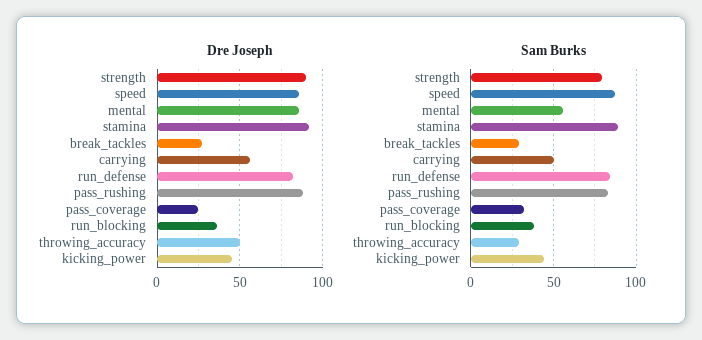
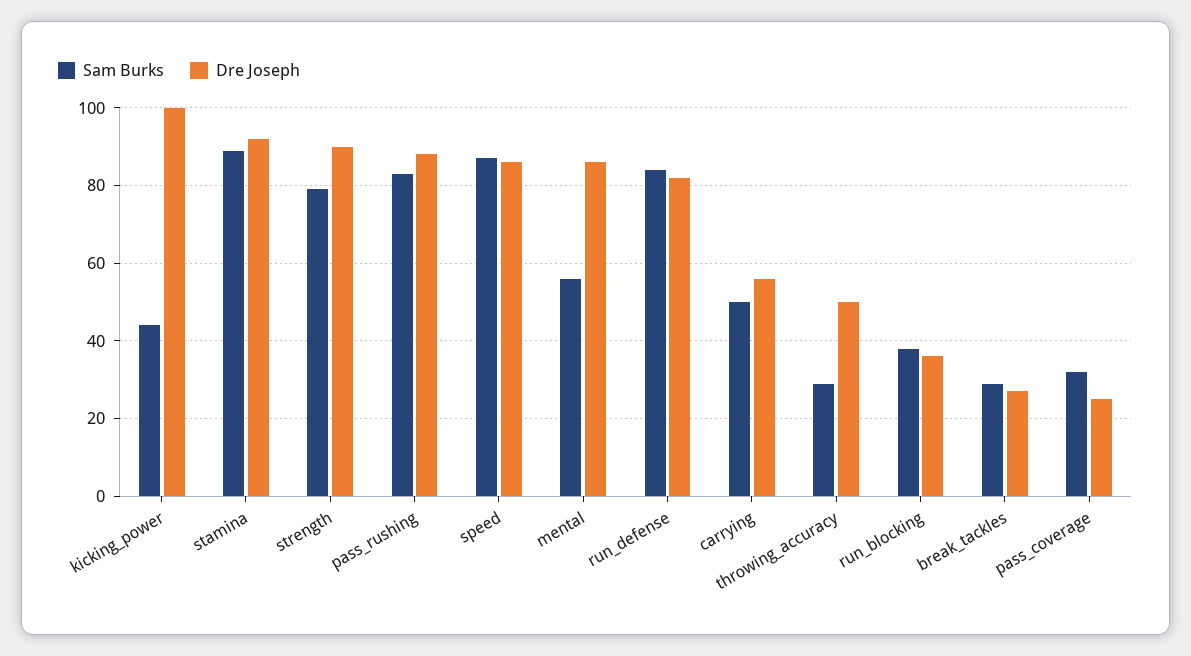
  {
    "Dre Joseph": {
      "strength": 90,
      "speed": 85,
      "mental": 85,
      "stamina": 90,
      "break_tackles": 25,
      "carrying": 55,
      "run_defense": 80,
      "pass_rushing": 90,
      "pass_coverage": 25,
      "run_blocking": 35,
      "throwing_accuracy": 50,
-     "kicking_power": 45
+     "kicking_power": 100
    },
    "Sam Burks": {
      "strength": 80,
      "speed": 85,
      "mental": 55,
      "stamina": 90,
      "break_tackles": 30,
      "carrying": 50,
      "run_defense": 85,
      "pass_rushing": 85,
      "pass_coverage": 30,
      "run_blocking": 40,
      "throwing_accuracy": 30,
      "kicking_power": 45
    }
  }

